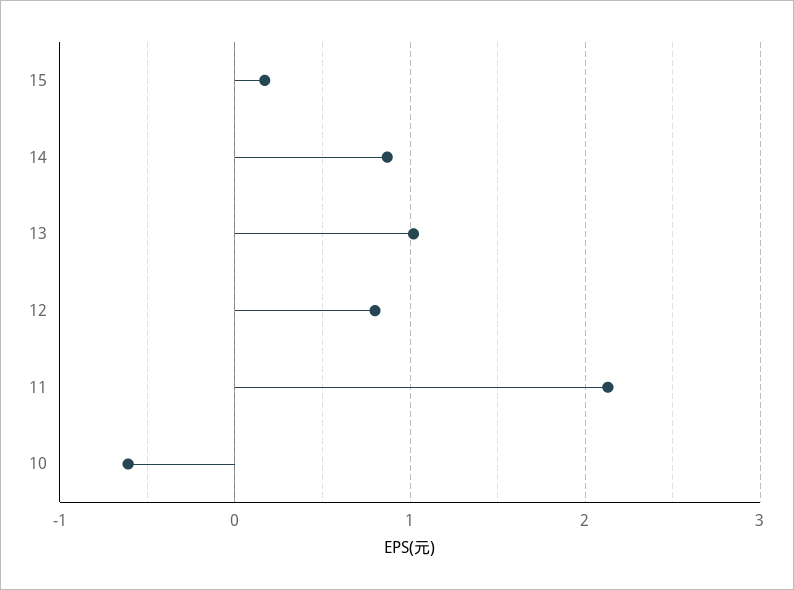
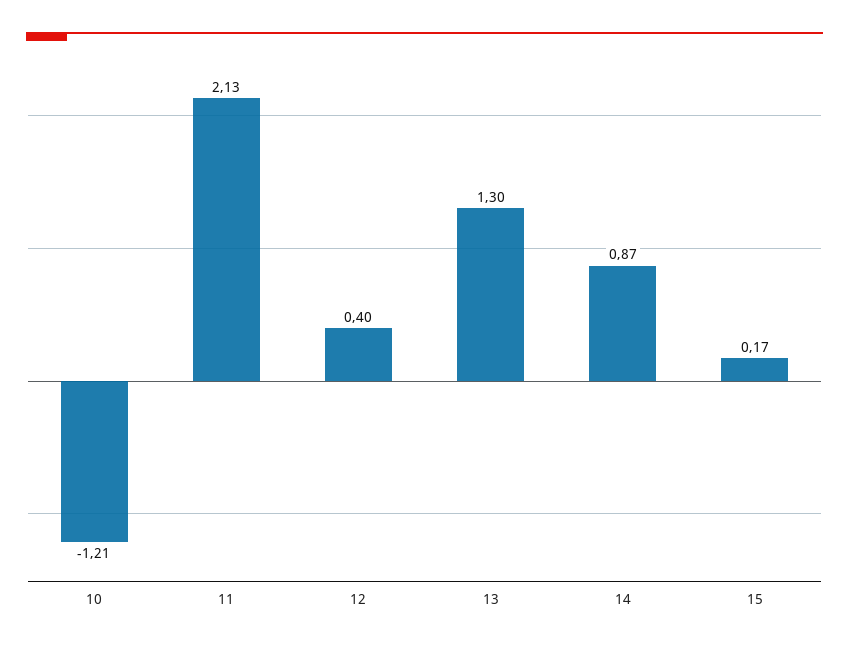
  {
    "15": 0.17,
    "14": 0.87,
-   "13": 1,
+   "13": 1.3,
-   "12": 0.8,
+   "12": 0.4,
    "11": 2.13,
-   "10": -0.6
+   "10": -1.21
  }

